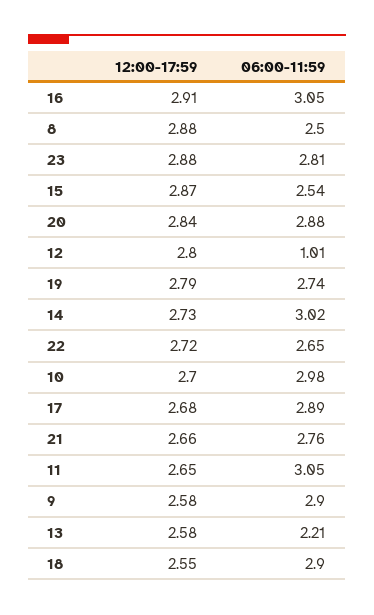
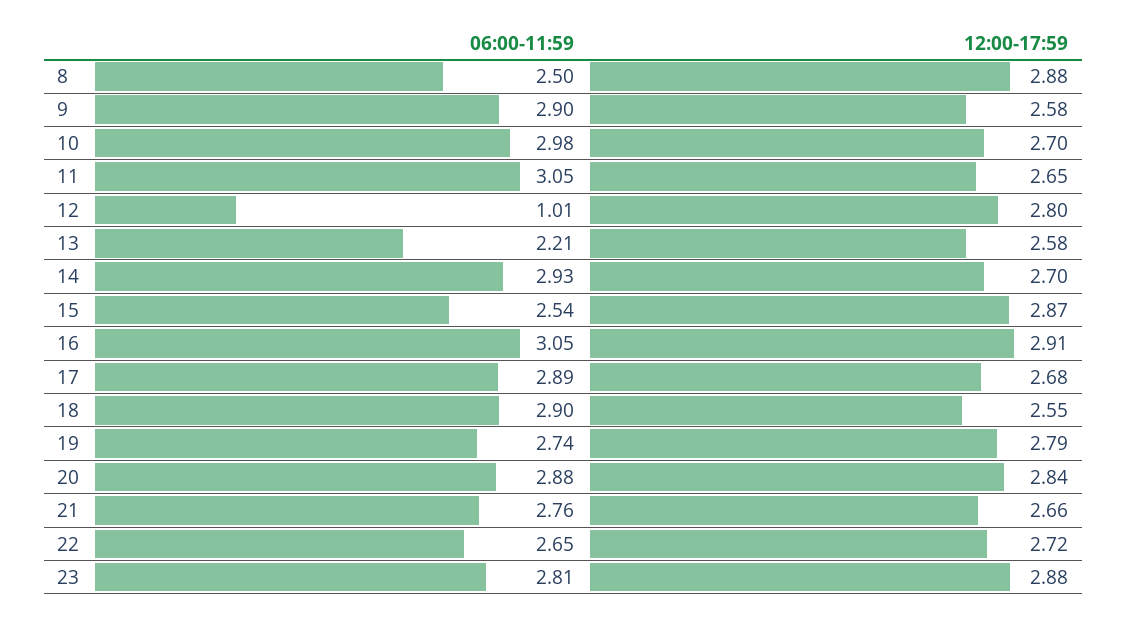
  {
    "12:00-17:59": {
      "16": 2.91,
      "8": 2.88,
      "23": 2.88,
      "15": 2.87,
      "20": 2.84,
      "12": 2.8,
      "19": 2.79,
-     "14": 2.73,
+     "14": 2.7,
      "22": 2.72,
      "10": 2.7,
      "17": 2.68,
      "21": 2.66,
      "11": 2.65,
      "9": 2.58,
      "13": 2.58,
      "18": 2.55
    },
    "06:00-11:59": {
      "16": 3.05,
      "8": 2.5,
      "23": 2.81,
      "15": 2.54,
      "20": 2.88,
      "12": 1.01,
      "19": 2.74,
-     "14": 3.02,
+     "14": 2.93,
      "22": 2.65,
      "10": 2.98,
      "17": 2.89,
      "21": 2.76,
      "11": 3.05,
      "9": 2.9,
      "13": 2.21,
      "18": 2.9
    }
  }

